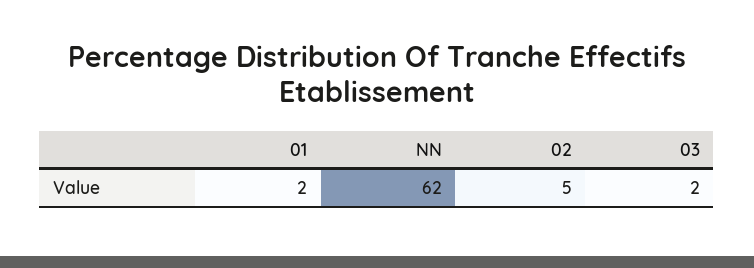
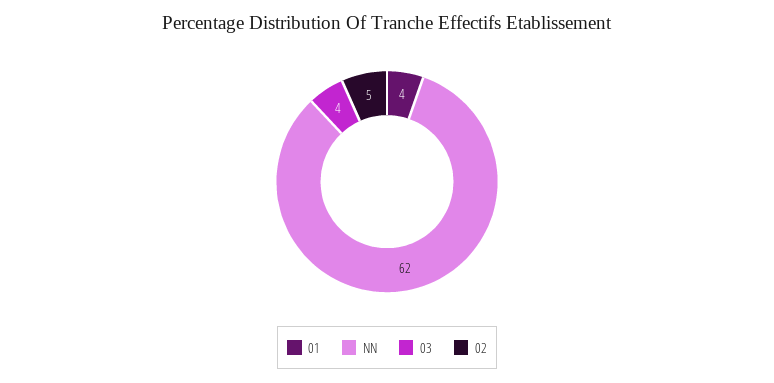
  {
-   "01": 2,
+   "01": 4,
    "NN": 62,
    "02": 5,
-   "03": 2
+   "03": 4
  }

